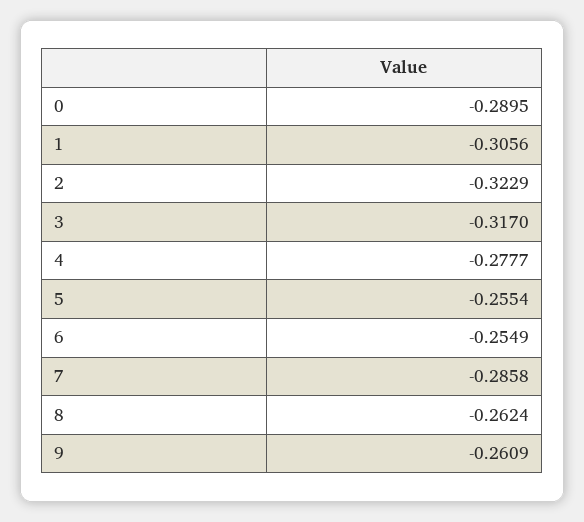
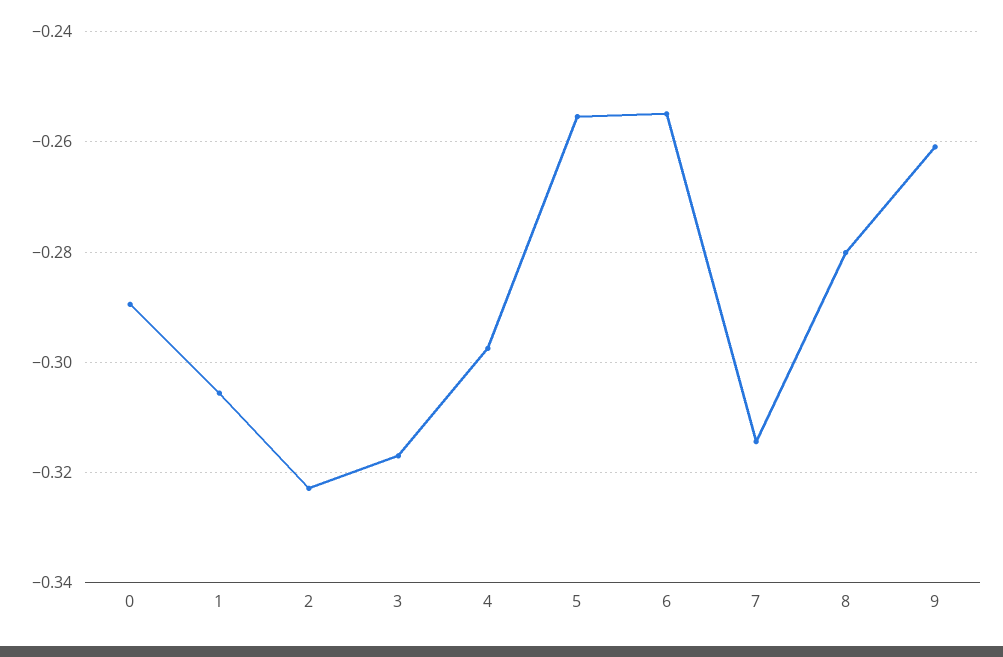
  {
    "0": -0.2895,
    "1": -0.3056,
    "2": -0.3229,
    "3": -0.317,
-   "4": -0.2777,
+   "4": -0.298,
    "5": -0.2554,
    "6": -0.2549,
-   "7": -0.2858,
+   "7": -0.314,
-   "8": -0.2624,
+   "8": -0.28,
    "9": -0.2609
  }

